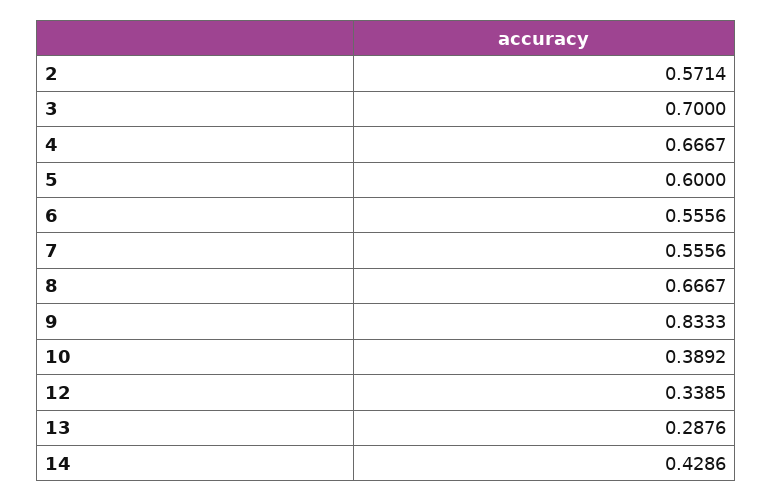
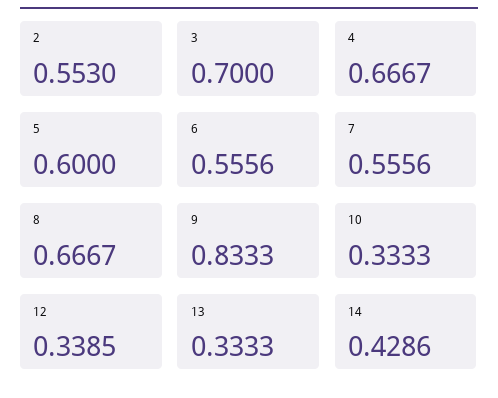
  {
-   "2": 0.5714,
+   "2": 0.553,
    "3": 0.7,
    "4": 0.6667,
    "5": 0.6,
    "6": 0.5556,
    "7": 0.5556,
    "8": 0.6667,
    "9": 0.8333,
-   "10": 0.3892,
+   "10": 0.3333,
    "12": 0.3385,
-   "13": 0.2876,
+   "13": 0.3333,
    "14": 0.4286
  }

